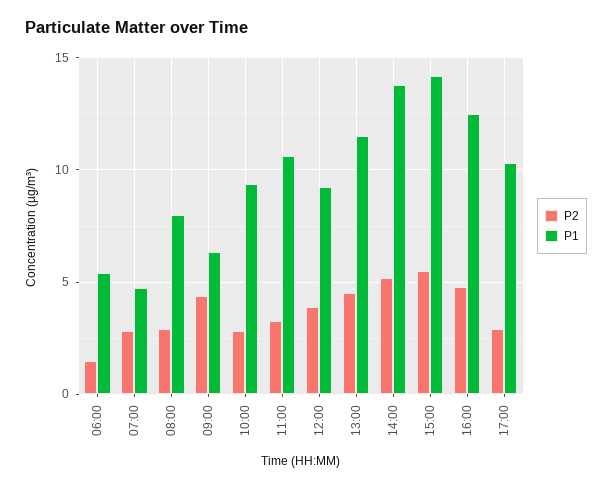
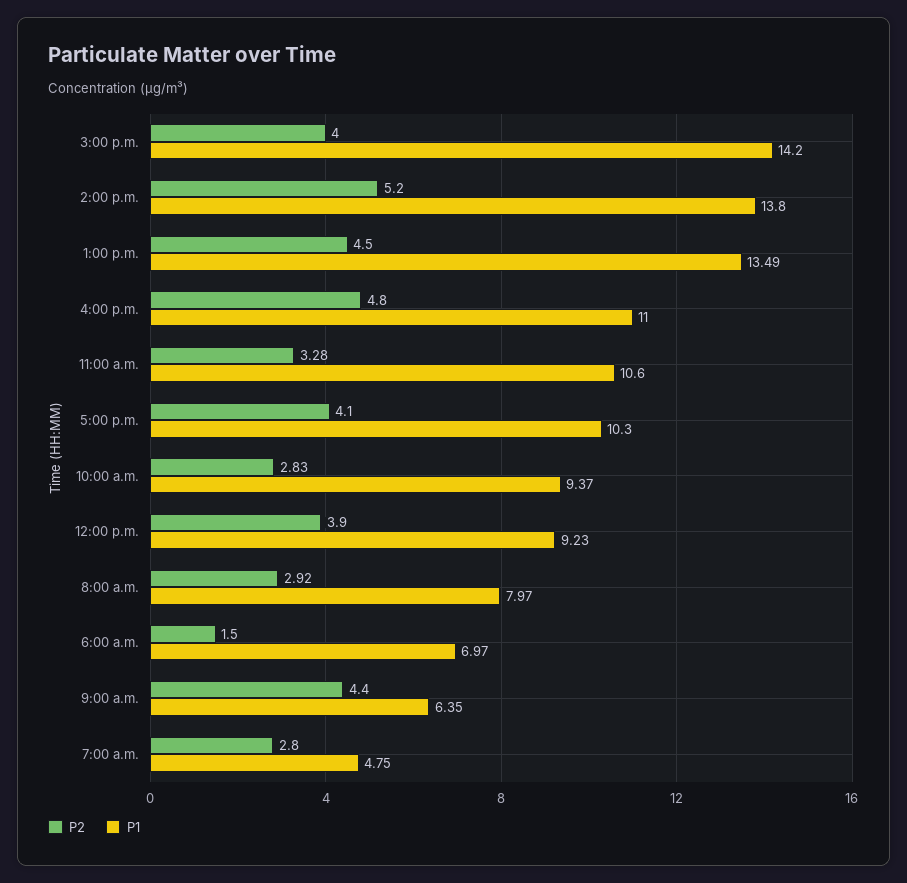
  {
    "P2": {
      "06:00": 1.5,
      "07:00": 2.8,
      "08:00": 2.92,
      "09:00": 4.4,
      "10:00": 2.83,
      "11:00": 3.28,
      "12:00": 3.9,
      "13:00": 4.5,
      "14:00": 5.2,
-     "15:00": 5.5,
+     "15:00": 4,
      "16:00": 4.8,
-     "17:00": 3
+     "17:00": 4.1
    },
    "P1": {
-     "06:00": 5.5,
+     "06:00": 6.97,
      "07:00": 4.75,
      "08:00": 7.97,
      "09:00": 6.35,
      "10:00": 9.37,
      "11:00": 10.6,
      "12:00": 9.23,
-     "13:00": 11.5,
+     "13:00": 13.49,
      "14:00": 13.8,
      "15:00": 14.2,
-     "16:00": 12.5,
+     "16:00": 11,
      "17:00": 10.3
    }
  }

